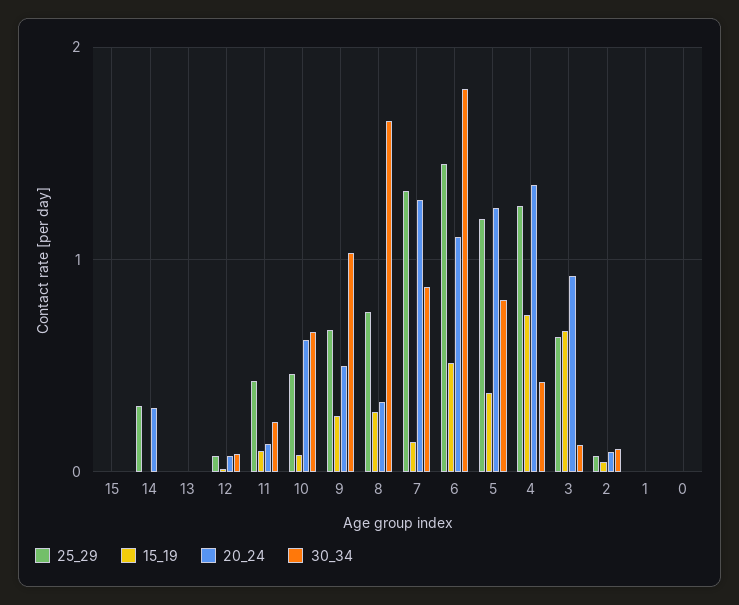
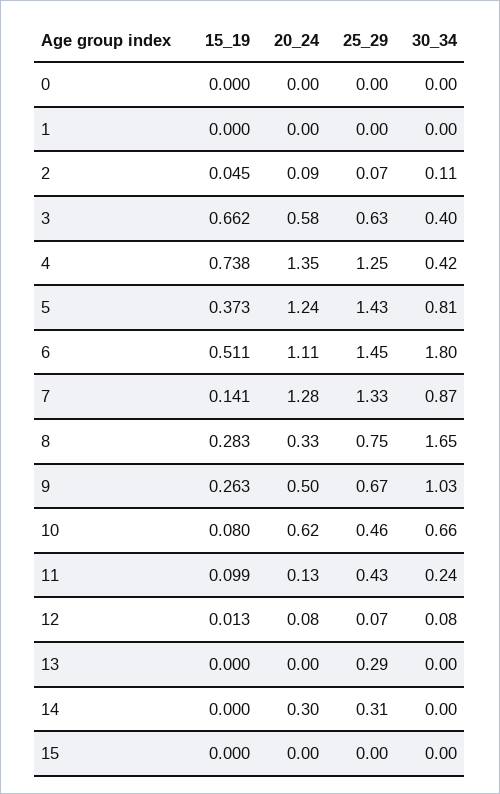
  {
    "25_29": {
      "15": 0,
      "14": 0.31,
-     "13": 0,
+     "13": 0.29,
      "12": 0.07,
      "11": 0.43,
      "10": 0.46,
      "9": 0.67,
      "8": 0.75,
      "7": 1.33,
      "6": 1.45,
-     "5": 1.2,
+     "5": 1.43,
      "4": 1.25,
      "3": 0.63,
      "2": 0.07,
      "1": 0,
      "0": 0
    },
    "15_19": {
      "15": 0,
      "14": 0,
      "13": 0,
      "12": 0.013,
      "11": 0.099,
      "10": 0.08,
      "9": 0.263,
      "8": 0.283,
      "7": 0.141,
      "6": 0.511,
      "5": 0.373,
      "4": 0.738,
      "3": 0.662,
      "2": 0.045,
      "1": 0,
      "0": 0
    },
    "20_24": {
      "15": 0,
      "14": 0.3,
      "13": 0,
      "12": 0.08,
      "11": 0.13,
      "10": 0.62,
      "9": 0.5,
      "8": 0.33,
      "7": 1.28,
      "6": 1.11,
      "5": 1.24,
      "4": 1.35,
-     "3": 0.9,
+     "3": 0.58,
      "2": 0.09,
      "1": 0,
      "0": 0
    },
    "30_34": {
      "15": 0,
      "14": 0,
      "13": 0,
      "12": 0.08,
      "11": 0.24,
      "10": 0.66,
      "9": 1.03,
      "8": 1.65,
      "7": 0.87,
      "6": 1.8,
      "5": 0.81,
      "4": 0.42,
-     "3": 0.1,
+     "3": 0.4,
      "2": 0.11,
      "1": 0,
      "0": 0
    }
  }

